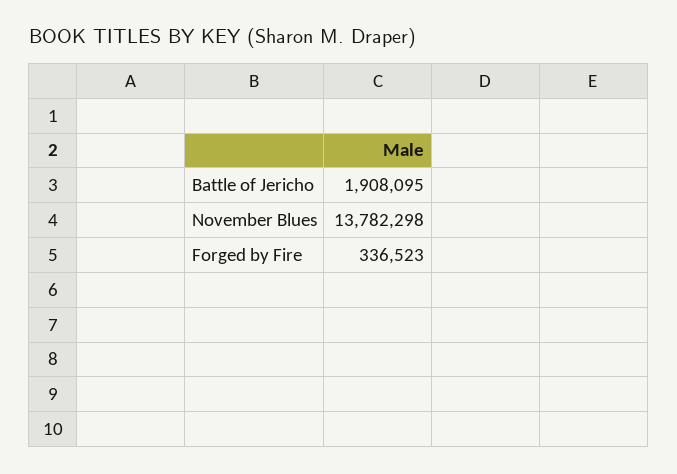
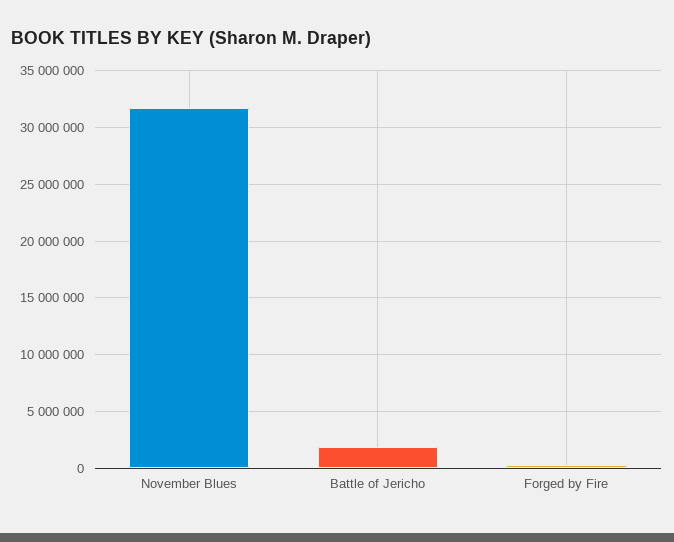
  {
    "Battle of Jericho": 1908095,
-   "November Blues": 13782298,
+   "November Blues": 32000000,
    "Forged by Fire": 336523
  }

